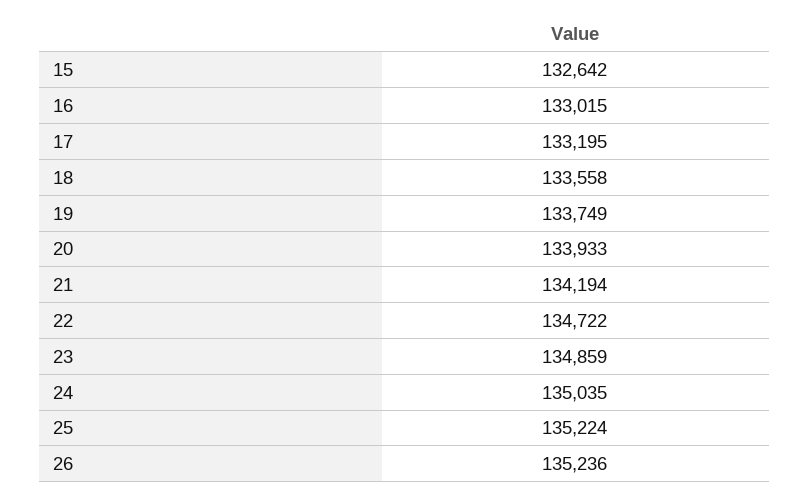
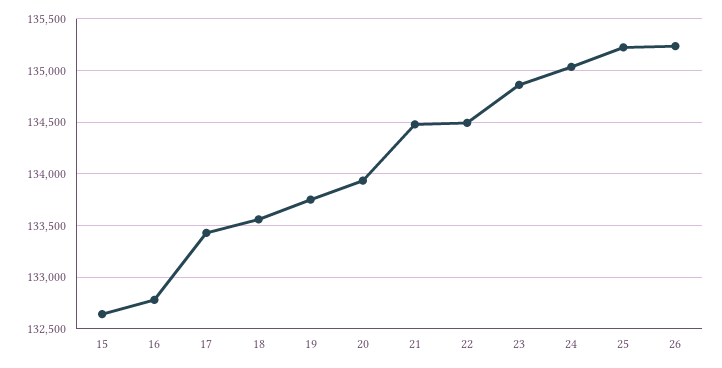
  {
    "15": 132642,
-   "16": 133015,
+   "16": 132800,
-   "17": 133195,
+   "17": 133400,
    "18": 133558,
    "19": 133749,
    "20": 133933,
-   "21": 134194,
+   "21": 134500,
-   "22": 134722,
+   "22": 134500,
    "23": 134859,
    "24": 135035,
    "25": 135224,
    "26": 135236
  }

